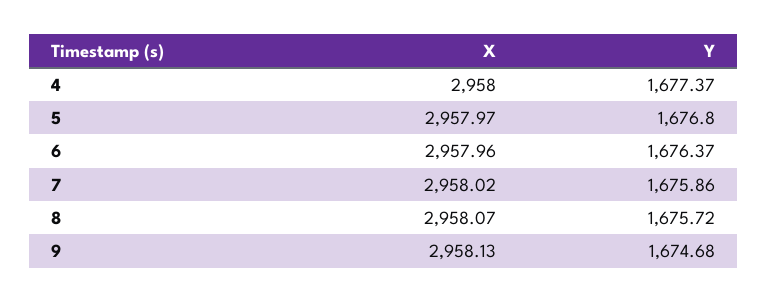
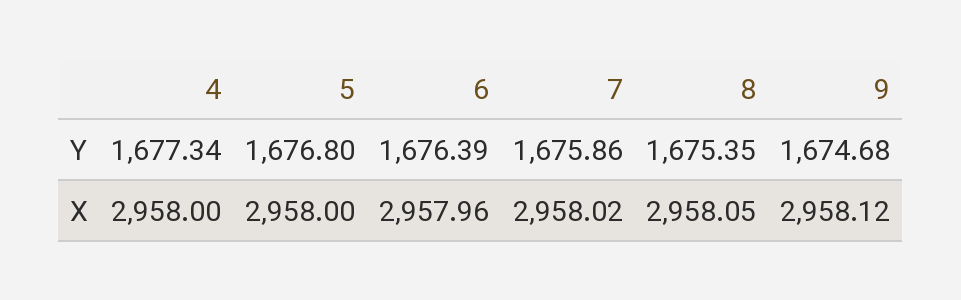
  {
    "X": {
      "4": 2958,
-     "5": 2957.97,
+     "5": 2958,
      "6": 2957.96,
      "7": 2958.02,
-     "8": 2958.07,
+     "8": 2958.05,
-     "9": 2958.13
+     "9": 2958.12
    },
    "Y": {
-     "4": 1677.37,
+     "4": 1677.34,
      "5": 1676.8,
-     "6": 1676.37,
+     "6": 1676.39,
      "7": 1675.86,
-     "8": 1675.72,
+     "8": 1675.35,
      "9": 1674.68
    }
  }

